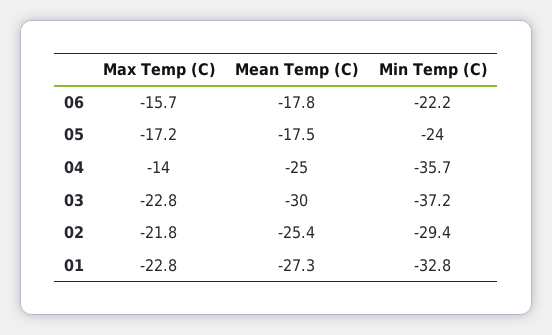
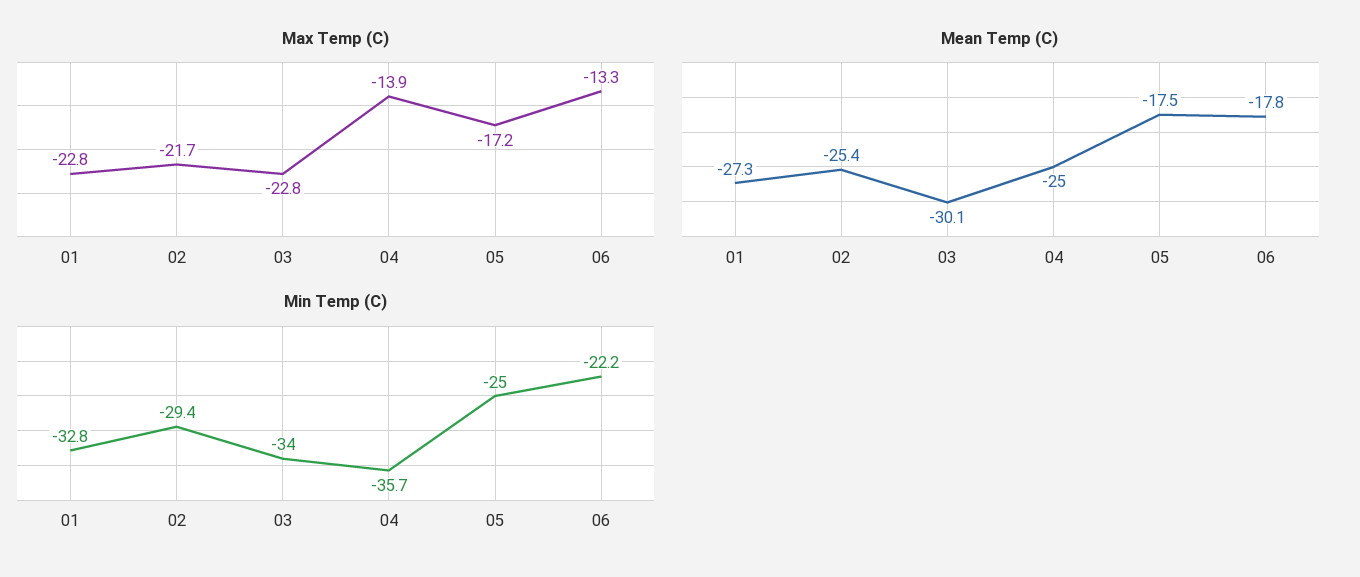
  {
    "Max Temp (C)": {
-     "06": -15.7,
+     "06": -13.3,
      "05": -17.2,
-     "04": -14,
+     "04": -13.9,
      "03": -22.8,
-     "02": -21.8,
+     "02": -21.7,
      "01": -22.8
    },
    "Mean Temp (C)": {
      "06": -17.8,
      "05": -17.5,
      "04": -25,
-     "03": -30,
+     "03": -30.1,
      "02": -25.4,
      "01": -27.3
    },
    "Min Temp (C)": {
      "06": -22.2,
-     "05": -24,
+     "05": -25,
      "04": -35.7,
-     "03": -37.2,
+     "03": -34,
      "02": -29.4,
      "01": -32.8
    }
  }

